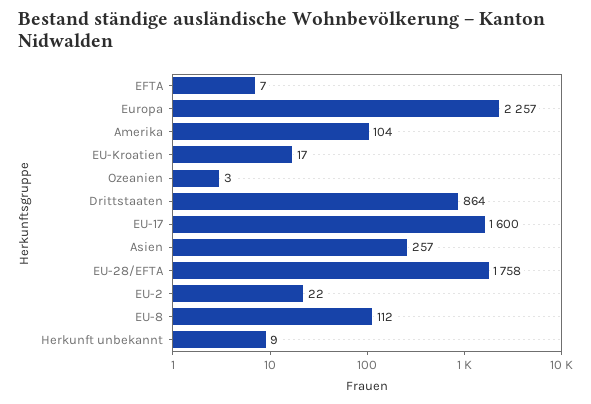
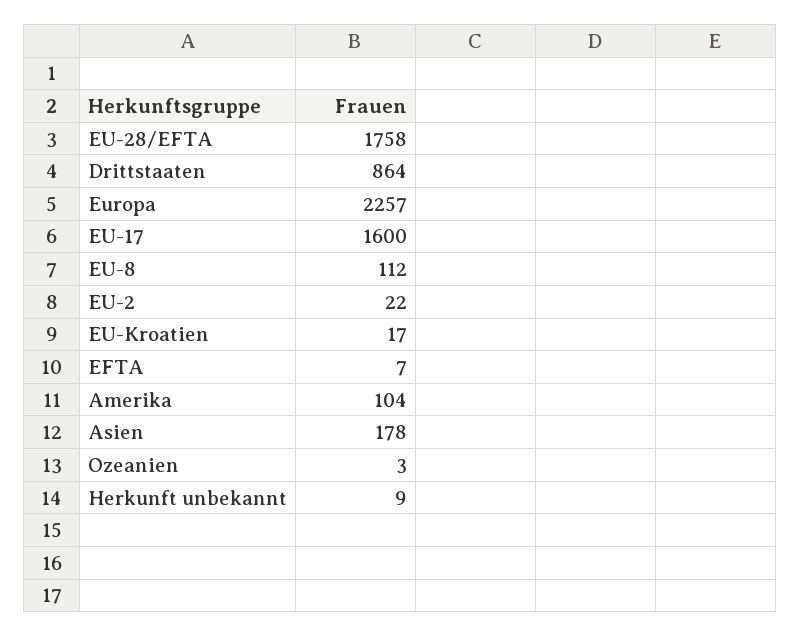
  {
    "EFTA": 7,
    "Europa": 2257,
    "Amerika": 104,
    "EU-Kroatien": 17,
    "Ozeanien": 3,
    "Drittstaaten": 864,
    "EU-17": 1600,
-   "Asien": 257,
+   "Asien": 178,
    "EU-28/EFTA": 1758,
    "EU-2": 22,
    "EU-8": 112,
    "Herkunft unbekannt": 9
  }

